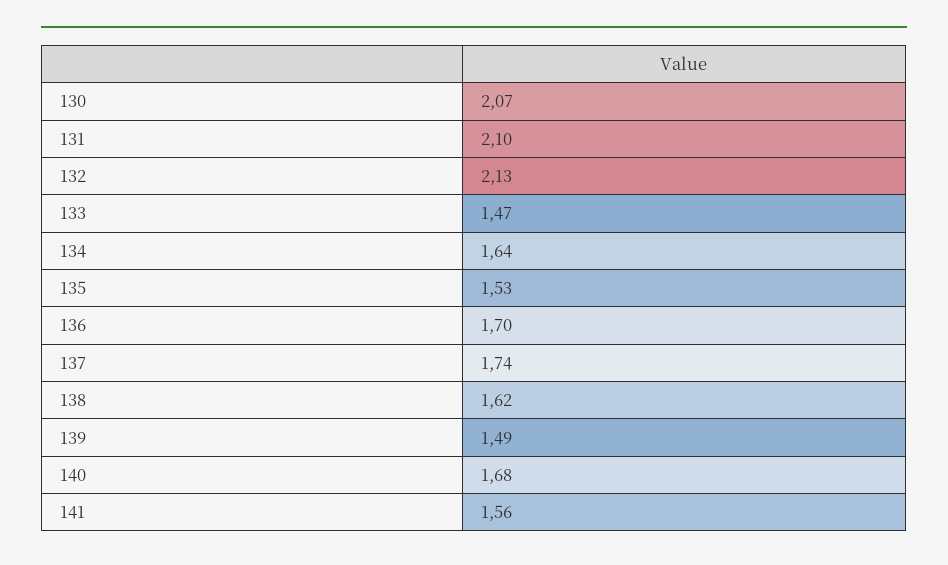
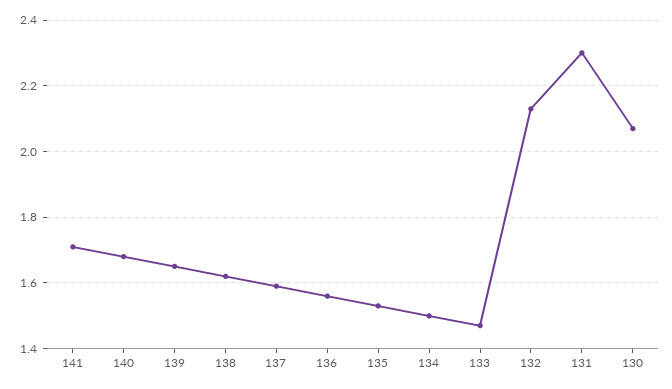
  {
    "130": 2.07,
-   "131": 2.1,
+   "131": 2.3,
    "132": 2.13,
    "133": 1.47,
-   "134": 1.64,
+   "134": 1.5,
    "135": 1.53,
-   "136": 1.7,
+   "136": 1.55,
-   "137": 1.74,
+   "137": 1.6,
    "138": 1.62,
-   "139": 1.49,
+   "139": 1.65,
    "140": 1.68,
-   "141": 1.56
+   "141": 1.7
  }

